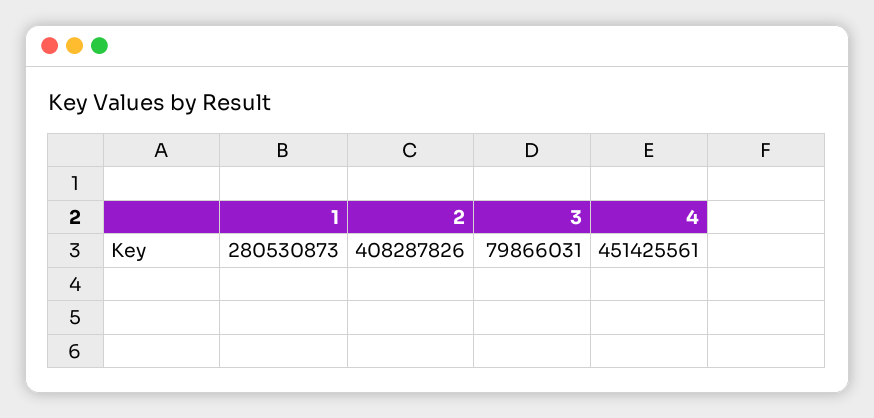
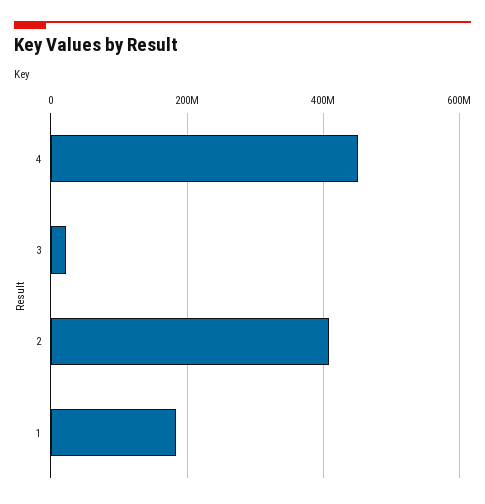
  {
-   "1": 280530873,
+   "1": 180000000,
    "2": 408287826,
-   "3": 79866031,
+   "3": 20000000,
    "4": 451425561
  }

